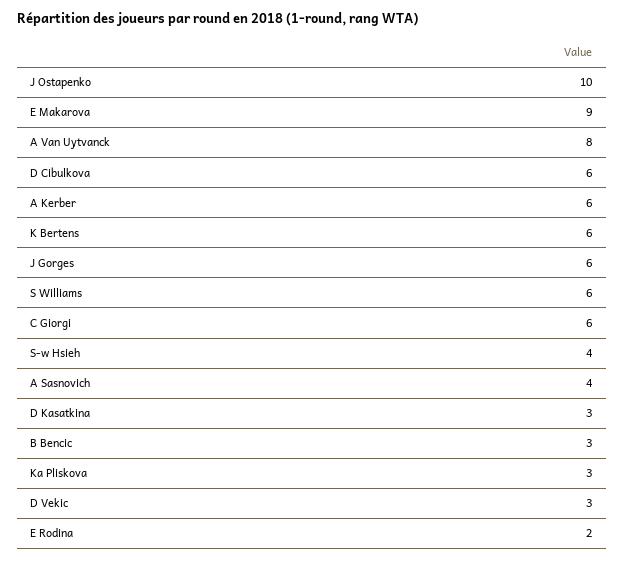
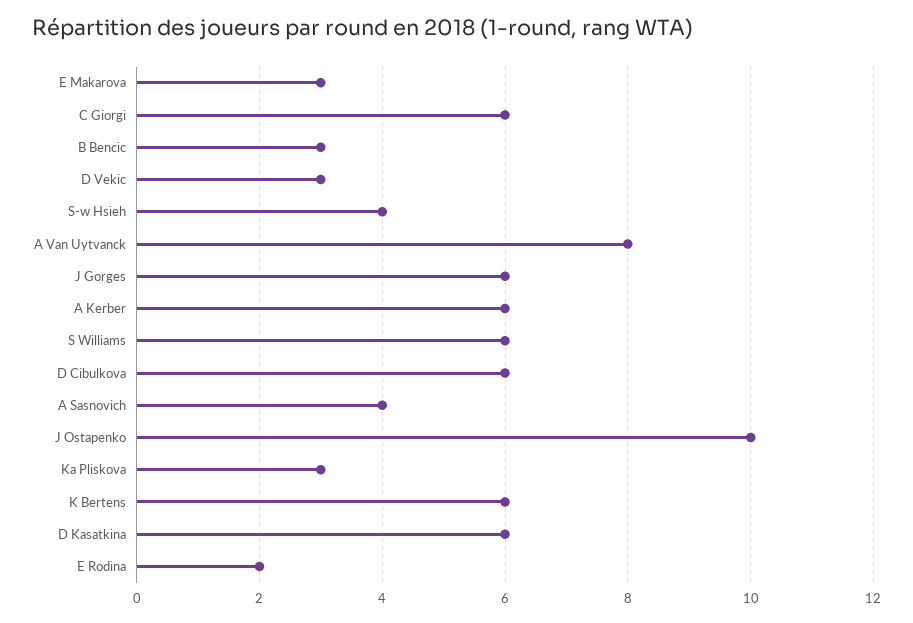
  {
    "J Ostapenko": 10,
-   "E Makarova": 9,
+   "E Makarova": 3,
    "A Van Uytvanck": 8,
    "D Cibulkova": 6,
    "A Kerber": 6,
    "K Bertens": 6,
    "J Gorges": 6,
    "S Williams": 6,
    "C Giorgi": 6,
    "S-w Hsieh": 4,
    "A Sasnovich": 4,
-   "D Kasatkina": 3,
+   "D Kasatkina": 6,
    "B Bencic": 3,
    "Ka Pliskova": 3,
    "D Vekic": 3,
    "E Rodina": 2
  }

